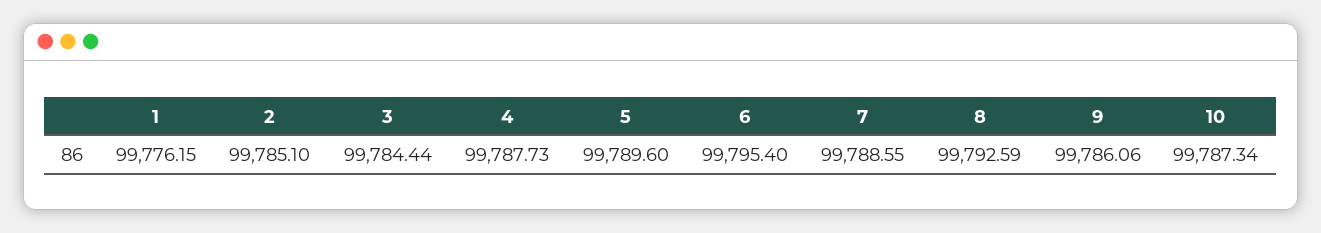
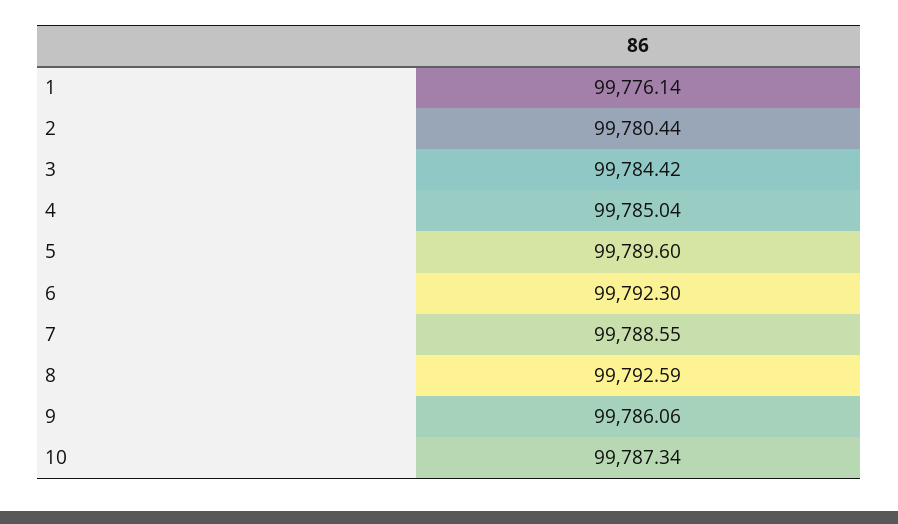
  {
-   "1": 99776.15,
+   "1": 99776.14,
-   "2": 99785.1,
+   "2": 99780.44,
-   "3": 99784.44,
+   "3": 99784.42,
-   "4": 99787.73,
+   "4": 99785.04,
    "5": 99789.6,
-   "6": 99795.4,
+   "6": 99792.3,
    "7": 99788.55,
    "8": 99792.59,
    "9": 99786.06,
    "10": 99787.34
  }

